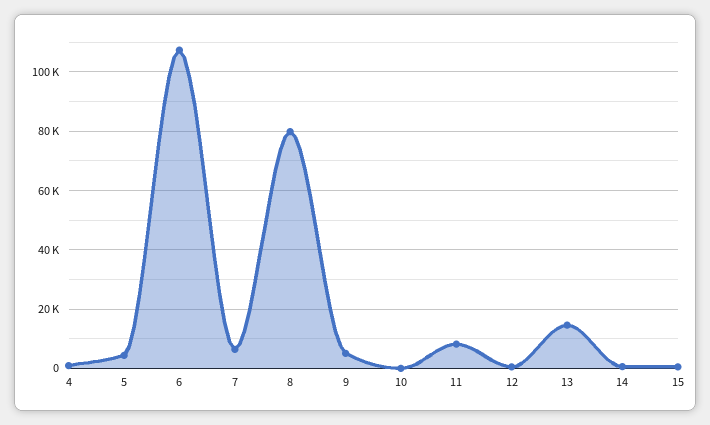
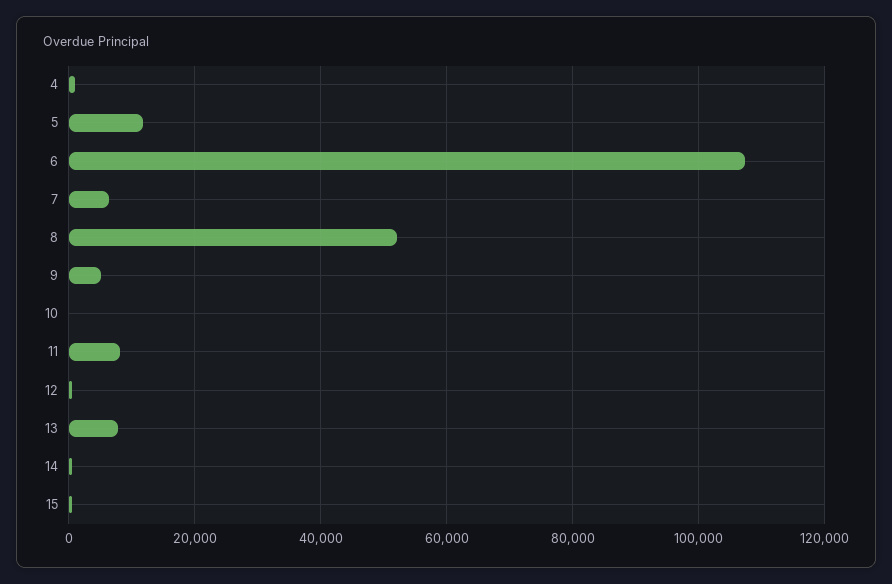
  {
    "4": 0,
-   "5": 5000,
+   "5": 12000,
    "6": 108000,
    "7": 6000,
-   "8": 80000,
+   "8": 52000,
    "9": 6000,
    "10": 0,
    "11": 8000,
    "12": 0,
-   "13": 15000,
+   "13": 8000,
    "14": 0,
    "15": 0
  }

